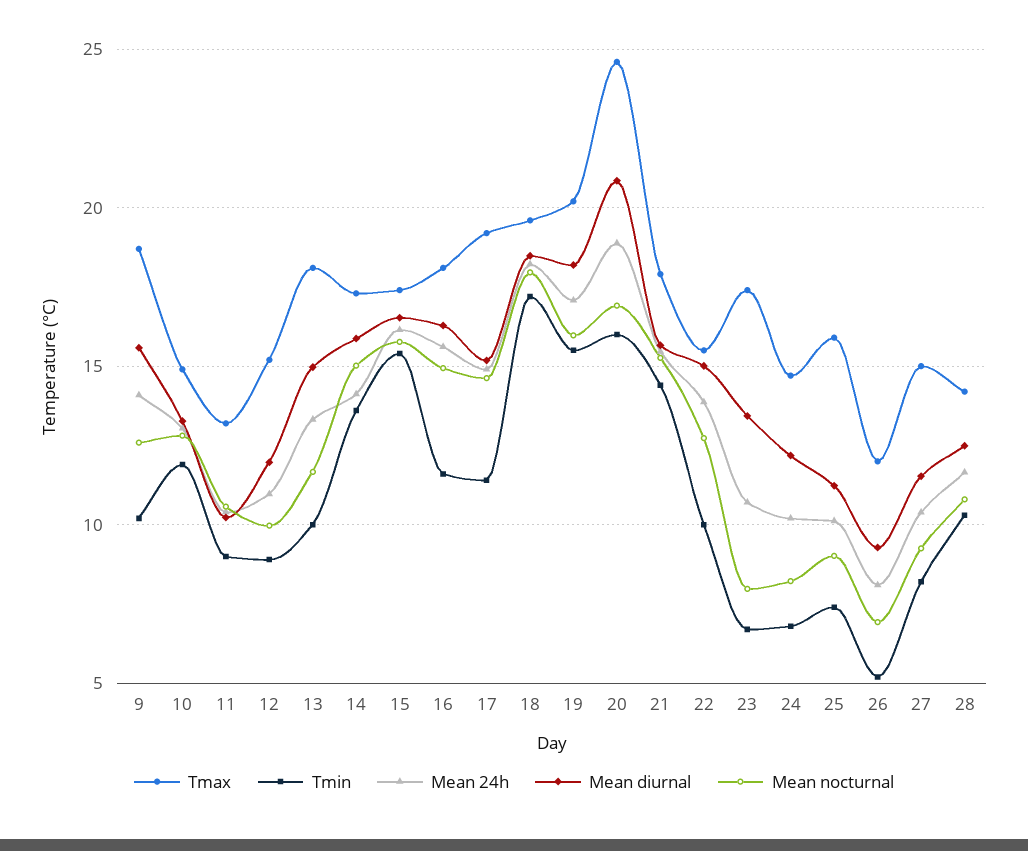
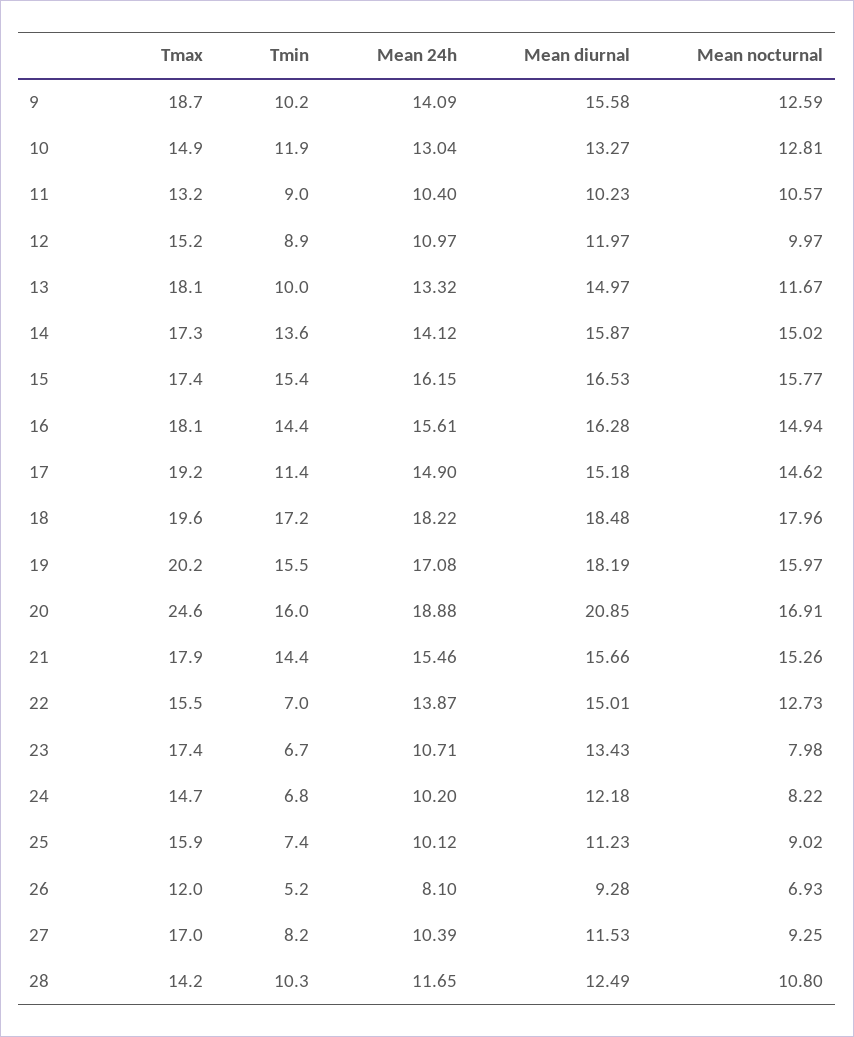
  {
    "Tmax": {
      "9": 18.7,
      "10": 14.9,
      "11": 13.2,
      "12": 15.2,
      "13": 18.1,
      "14": 17.3,
      "15": 17.4,
      "16": 18.1,
      "17": 19.2,
      "18": 19.6,
      "19": 20.2,
      "20": 24.6,
      "21": 17.9,
      "22": 15.5,
      "23": 17.4,
      "24": 14.7,
      "25": 15.9,
      "26": 12,
-     "27": 15,
+     "27": 17,
      "28": 14.2
    },
    "Tmin": {
      "9": 10.2,
      "10": 11.9,
      "11": 9,
      "12": 8.9,
      "13": 10,
      "14": 13.6,
      "15": 15.4,
-     "16": 11.5,
+     "16": 14.4,
      "17": 11.4,
      "18": 17.2,
      "19": 15.5,
      "20": 16,
      "21": 14.4,
-     "22": 10,
+     "22": 7,
      "23": 6.7,
      "24": 6.8,
      "25": 7.4,
      "26": 5.2,
      "27": 8.2,
      "28": 10.3
    },
    "Mean 24h": {
      "9": 14.09,
      "10": 13.04,
      "11": 10.4,
      "12": 10.97,
      "13": 13.32,
      "14": 14.12,
      "15": 16.15,
      "16": 15.61,
      "17": 14.9,
      "18": 18.22,
      "19": 17.08,
      "20": 18.88,
      "21": 15.46,
      "22": 13.87,
      "23": 10.71,
      "24": 10.2,
      "25": 10.12,
      "26": 8.1,
      "27": 10.39,
      "28": 11.65
    },
    "Mean diurnal": {
      "9": 15.58,
      "10": 13.27,
      "11": 10.23,
      "12": 11.97,
      "13": 14.97,
      "14": 15.87,
      "15": 16.53,
      "16": 16.28,
      "17": 15.18,
      "18": 18.48,
      "19": 18.19,
      "20": 20.85,
      "21": 15.66,
      "22": 15.01,
      "23": 13.43,
      "24": 12.18,
      "25": 11.23,
      "26": 9.28,
      "27": 11.53,
      "28": 12.49
    },
    "Mean nocturnal": {
      "9": 12.59,
      "10": 12.81,
      "11": 10.57,
      "12": 9.97,
      "13": 11.67,
      "14": 15.02,
      "15": 15.77,
      "16": 14.94,
      "17": 14.62,
      "18": 17.96,
      "19": 15.97,
      "20": 16.91,
      "21": 15.26,
      "22": 12.73,
      "23": 7.98,
      "24": 8.22,
      "25": 9.02,
      "26": 6.93,
      "27": 9.25,
      "28": 10.8
    }
  }

